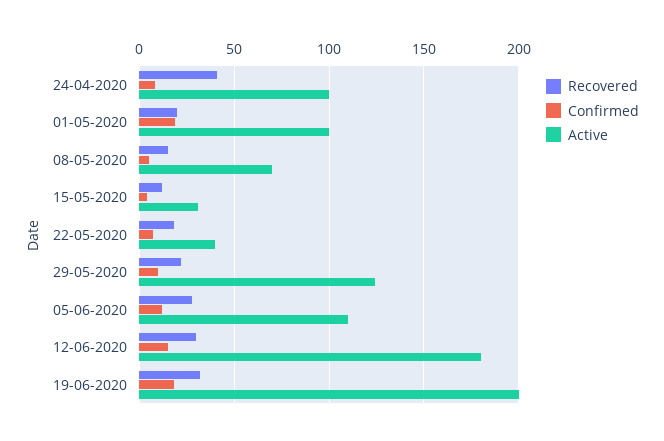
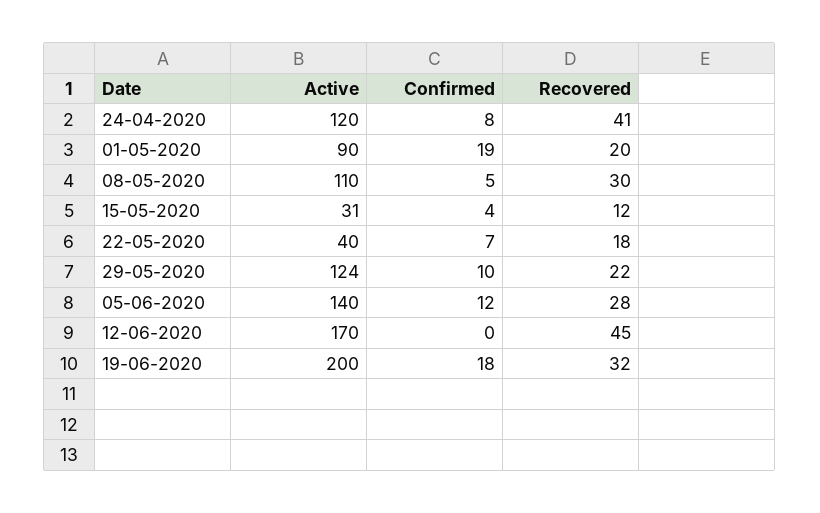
  {
    "Recovered": {
      "24-04-2020": 41,
      "01-05-2020": 20,
-     "08-05-2020": 15,
+     "08-05-2020": 30,
      "15-05-2020": 12,
      "22-05-2020": 18,
      "29-05-2020": 22,
      "05-06-2020": 28,
-     "12-06-2020": 30,
+     "12-06-2020": 45,
      "19-06-2020": 32
    },
    "Confirmed": {
      "24-04-2020": 8,
      "01-05-2020": 19,
      "08-05-2020": 5,
      "15-05-2020": 4,
      "22-05-2020": 7,
      "29-05-2020": 10,
      "05-06-2020": 12,
-     "12-06-2020": 15,
+     "12-06-2020": 0,
      "19-06-2020": 18
    },
    "Active": {
-     "24-04-2020": 100,
+     "24-04-2020": 120,
-     "01-05-2020": 100,
+     "01-05-2020": 90,
-     "08-05-2020": 70,
+     "08-05-2020": 110,
      "15-05-2020": 31,
      "22-05-2020": 40,
      "29-05-2020": 124,
-     "05-06-2020": 110,
+     "05-06-2020": 140,
-     "12-06-2020": 180,
+     "12-06-2020": 170,
      "19-06-2020": 200
    }
  }

